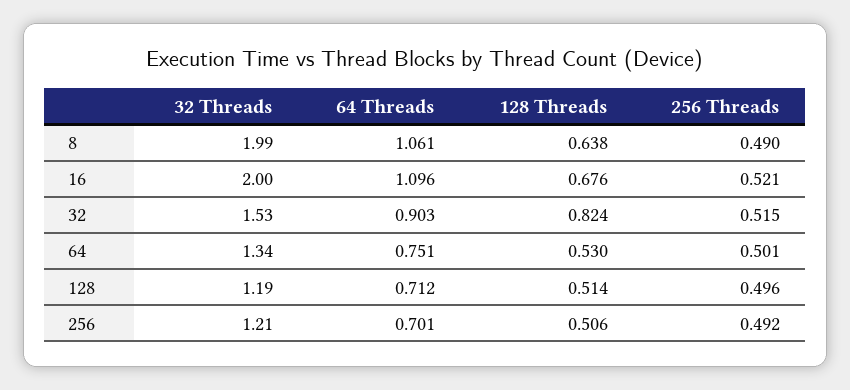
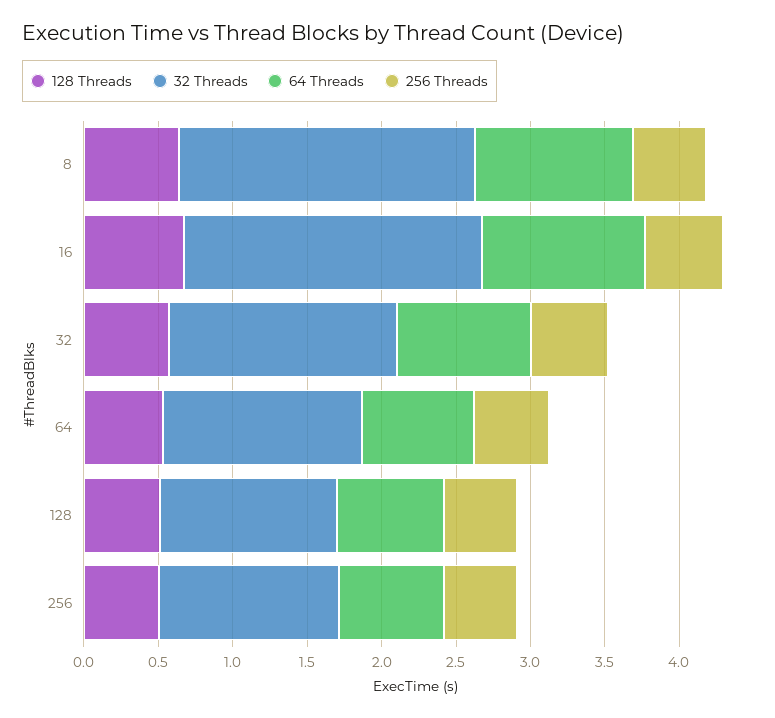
  {
    "32 Threads": {
      "8": 1.99,
      "16": 2,
      "32": 1.53,
      "64": 1.34,
      "128": 1.19,
      "256": 1.21
    },
    "64 Threads": {
      "8": 1.061,
      "16": 1.096,
      "32": 0.903,
      "64": 0.751,
      "128": 0.712,
      "256": 0.701
    },
    "128 Threads": {
      "8": 0.638,
      "16": 0.676,
-     "32": 0.824,
+     "32": 0.6,
      "64": 0.53,
      "128": 0.514,
      "256": 0.506
    },
    "256 Threads": {
      "8": 0.49,
      "16": 0.521,
      "32": 0.515,
      "64": 0.501,
      "128": 0.496,
      "256": 0.492
    }
  }

